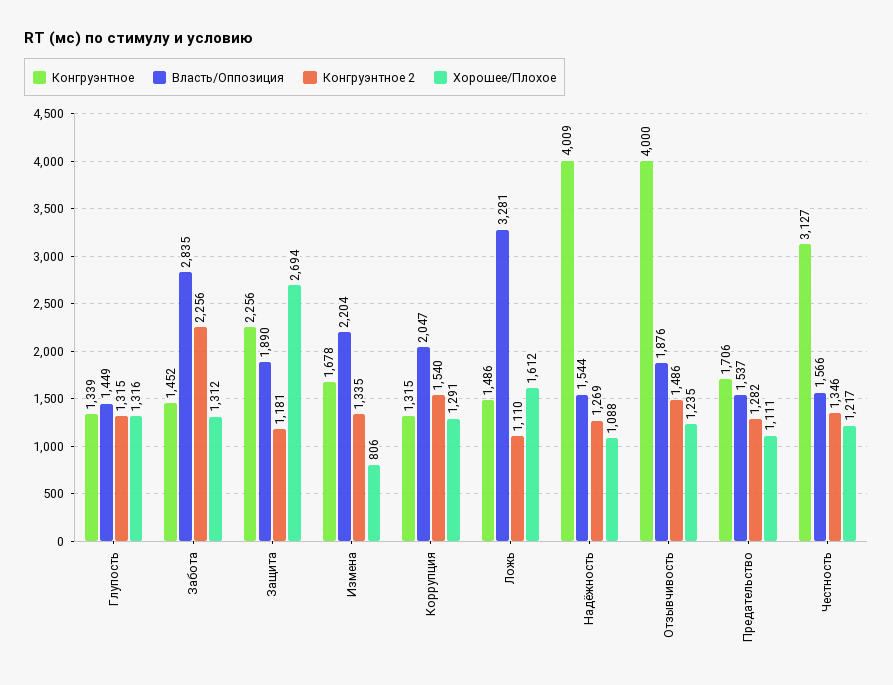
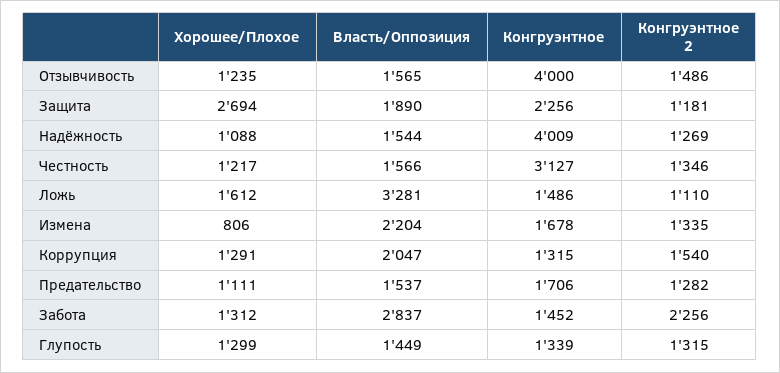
  {
    "Конгруэнтное": {
      "Глупость": 1339,
      "Забота": 1452,
      "Защита": 2256,
      "Измена": 1678,
      "Коррупция": 1315,
      "Ложь": 1486,
      "Надёжность": 4009,
      "Отзывчивость": 4000,
      "Предательство": 1706,
      "Честность": 3127
    },
    "Власть/Оппозиция": {
      "Глупость": 1449,
-     "Забота": 2835,
+     "Забота": 2837,
      "Защита": 1890,
      "Измена": 2204,
      "Коррупция": 2047,
      "Ложь": 3281,
      "Надёжность": 1544,
-     "Отзывчивость": 1876,
+     "Отзывчивость": 1565,
      "Предательство": 1537,
      "Честность": 1566
    },
    "Конгруэнтное 2": {
      "Глупость": 1315,
      "Забота": 2256,
      "Защита": 1181,
      "Измена": 1335,
      "Коррупция": 1540,
      "Ложь": 1110,
      "Надёжность": 1269,
      "Отзывчивость": 1486,
      "Предательство": 1282,
      "Честность": 1346
    },
    "Хорошее/Плохое": {
-     "Глупость": 1316,
+     "Глупость": 1299,
      "Забота": 1312,
      "Защита": 2694,
      "Измена": 806,
      "Коррупция": 1291,
      "Ложь": 1612,
      "Надёжность": 1088,
      "Отзывчивость": 1235,
      "Предательство": 1111,
      "Честность": 1217
    }
  }

